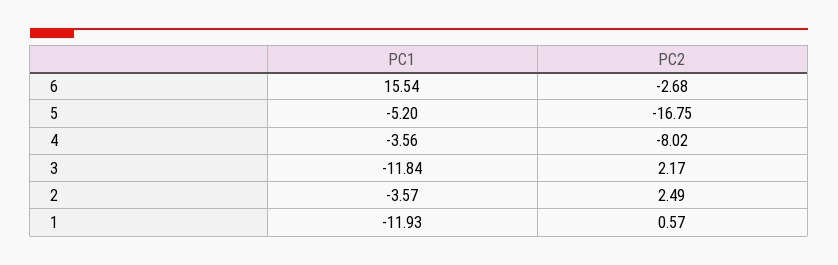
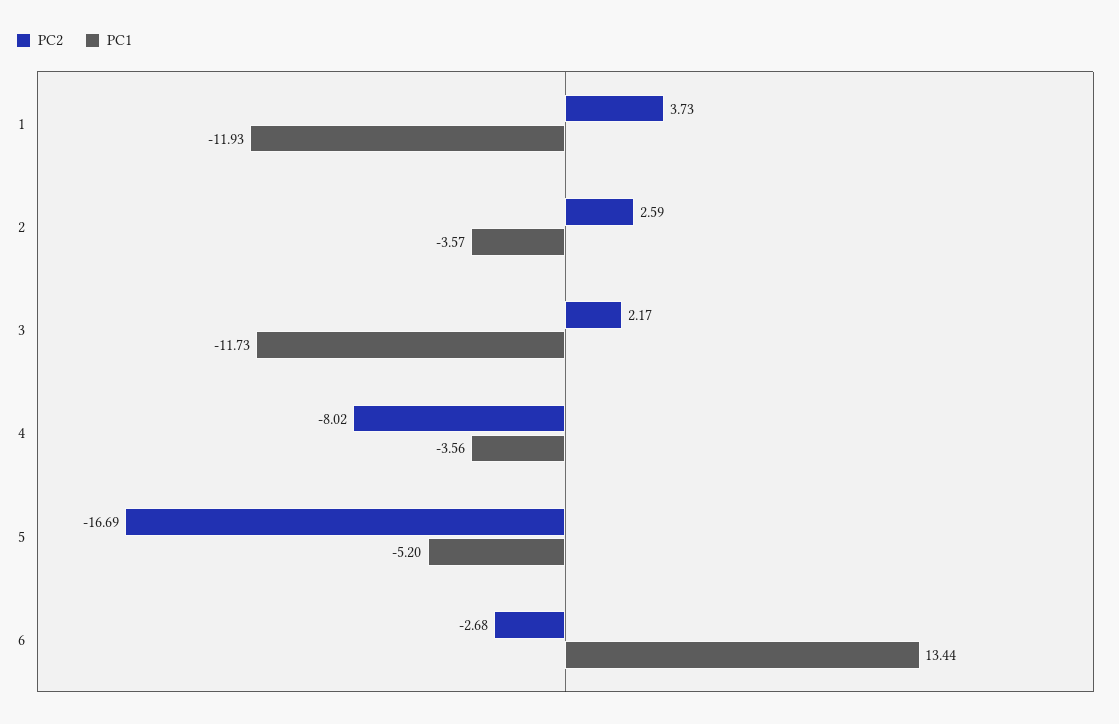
  {
    "PC1": {
-     "6": 15.54,
+     "6": 13.44,
      "5": -5.2,
      "4": -3.56,
-     "3": -11.84,
+     "3": -11.73,
      "2": -3.57,
      "1": -11.93
    },
    "PC2": {
      "6": -2.68,
-     "5": -16.75,
+     "5": -16.69,
      "4": -8.02,
      "3": 2.17,
-     "2": 2.49,
+     "2": 2.59,
-     "1": 0.57
+     "1": 3.73
    }
  }

